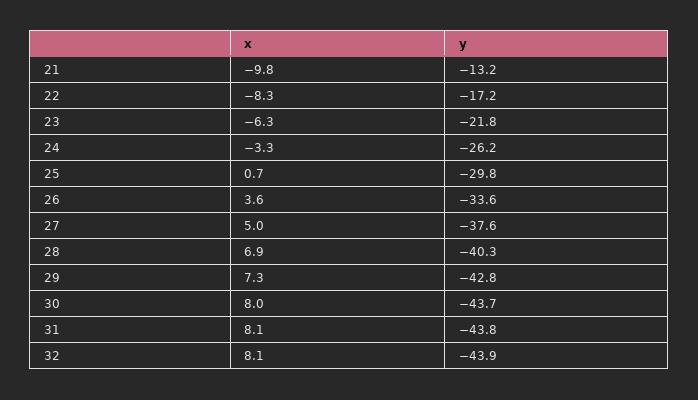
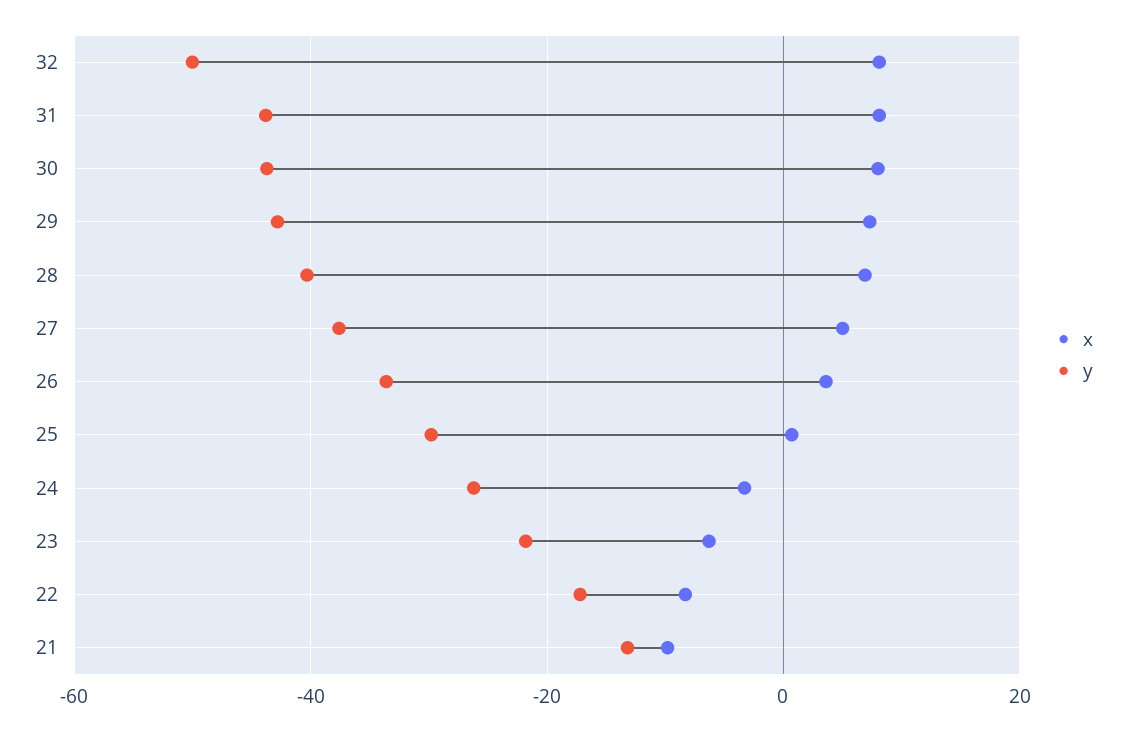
  {
    "x": {
      "21": -9.8,
      "22": -8.3,
      "23": -6.3,
      "24": -3.3,
      "25": 0.7,
      "26": 3.6,
      "27": 5,
      "28": 6.9,
      "29": 7.3,
      "30": 8,
      "31": 8.1,
      "32": 8.1
    },
    "y": {
      "21": -13.2,
      "22": -17.2,
      "23": -21.8,
      "24": -26.2,
      "25": -29.8,
      "26": -33.6,
      "27": -37.6,
      "28": -40.3,
      "29": -42.8,
      "30": -43.7,
      "31": -43.8,
-     "32": -43.9
+     "32": -50
    }
  }

